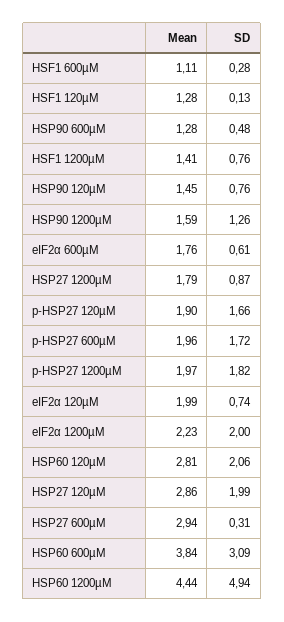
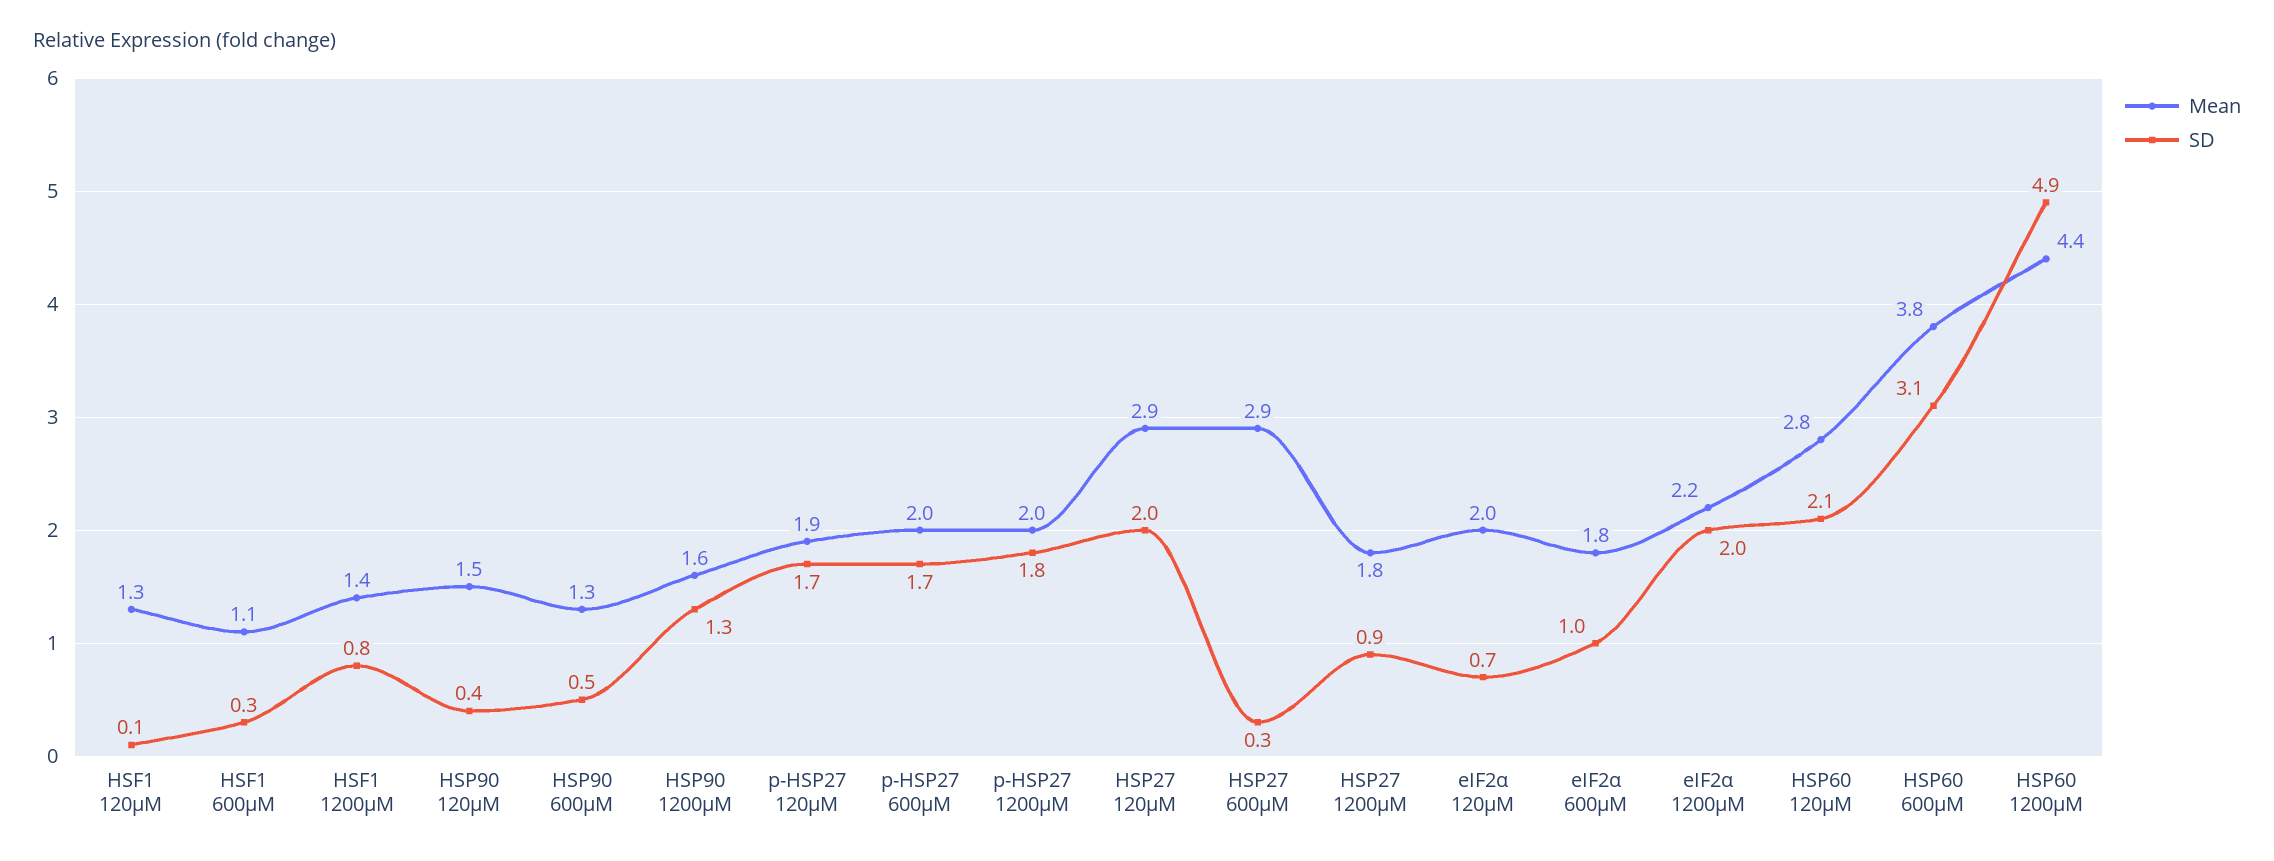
  {
    "Mean": {
      "HSF1 600µM": 1.11,
      "HSF1 120µM": 1.28,
      "HSP90 600µM": 1.28,
      "HSF1 1200µM": 1.41,
      "HSP90 120µM": 1.45,
      "HSP90 1200µM": 1.59,
      "eIF2α 600µM": 1.76,
      "HSP27 1200µM": 1.79,
      "p-HSP27 120µM": 1.9,
      "p-HSP27 600µM": 1.96,
      "p-HSP27 1200µM": 1.97,
      "eIF2α 120µM": 1.99,
      "eIF2α 1200µM": 2.23,
      "HSP60 120µM": 2.81,
      "HSP27 120µM": 2.86,
      "HSP27 600µM": 2.94,
      "HSP60 600µM": 3.84,
      "HSP60 1200µM": 4.44
    },
    "SD": {
      "HSF1 600µM": 0.28,
      "HSF1 120µM": 0.13,
      "HSP90 600µM": 0.48,
      "HSF1 1200µM": 0.76,
-     "HSP90 120µM": 0.76,
+     "HSP90 120µM": 0.4,
      "HSP90 1200µM": 1.26,
-     "eIF2α 600µM": 0.61,
+     "eIF2α 600µM": 1,
      "HSP27 1200µM": 0.87,
      "p-HSP27 120µM": 1.66,
      "p-HSP27 600µM": 1.72,
      "p-HSP27 1200µM": 1.82,
      "eIF2α 120µM": 0.74,
      "eIF2α 1200µM": 2,
      "HSP60 120µM": 2.06,
      "HSP27 120µM": 1.99,
      "HSP27 600µM": 0.31,
      "HSP60 600µM": 3.09,
      "HSP60 1200µM": 4.94
    }
  }

